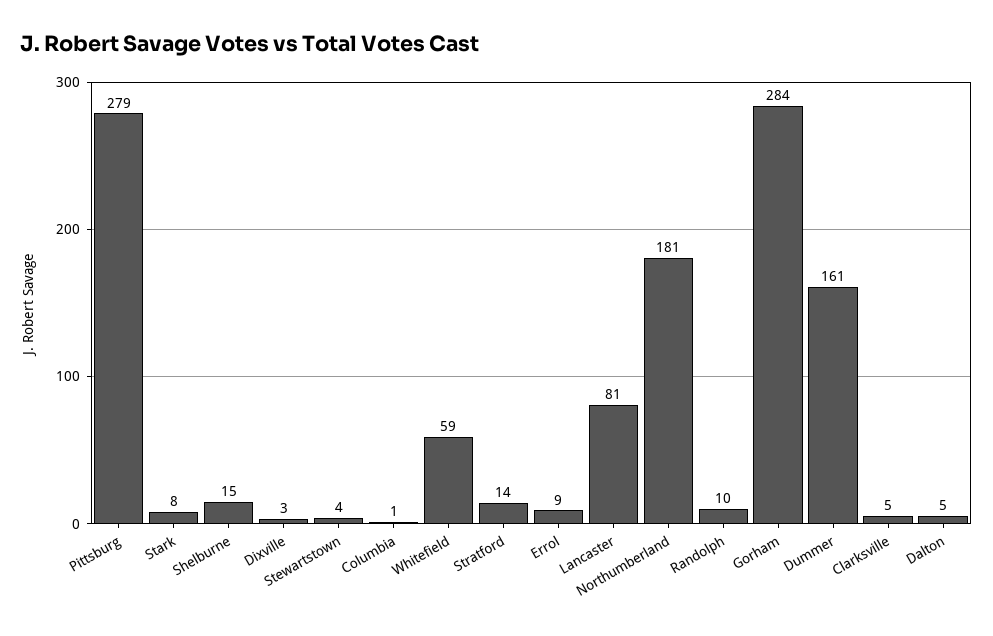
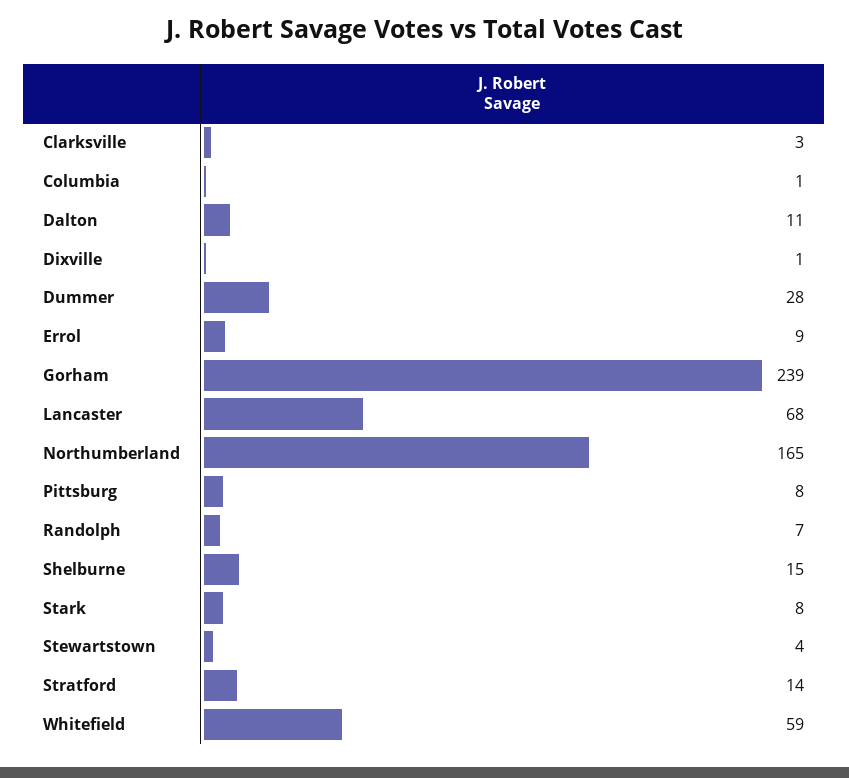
  {
-   "Pittsburg": 279,
+   "Pittsburg": 8,
    "Stark": 8,
    "Shelburne": 15,
-   "Dixville": 3,
+   "Dixville": 1,
    "Stewartstown": 4,
    "Columbia": 1,
    "Whitefield": 59,
    "Stratford": 14,
    "Errol": 9,
-   "Lancaster": 81,
+   "Lancaster": 68,
-   "Northumberland": 181,
+   "Northumberland": 165,
-   "Randolph": 10,
+   "Randolph": 7,
-   "Gorham": 284,
+   "Gorham": 239,
-   "Dummer": 161,
+   "Dummer": 28,
-   "Clarksville": 5,
+   "Clarksville": 3,
-   "Dalton": 5
+   "Dalton": 11
  }

